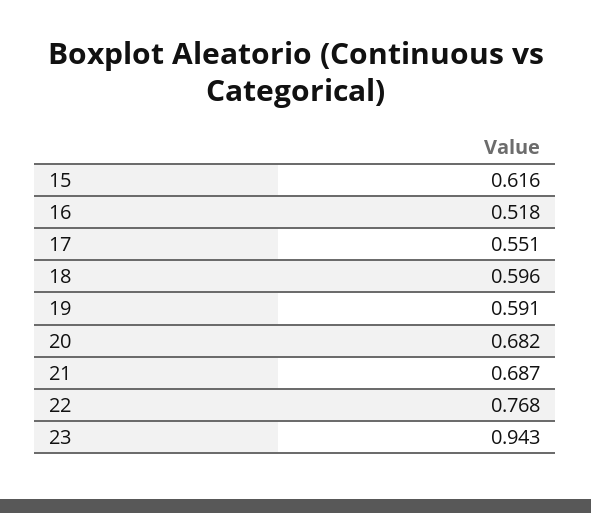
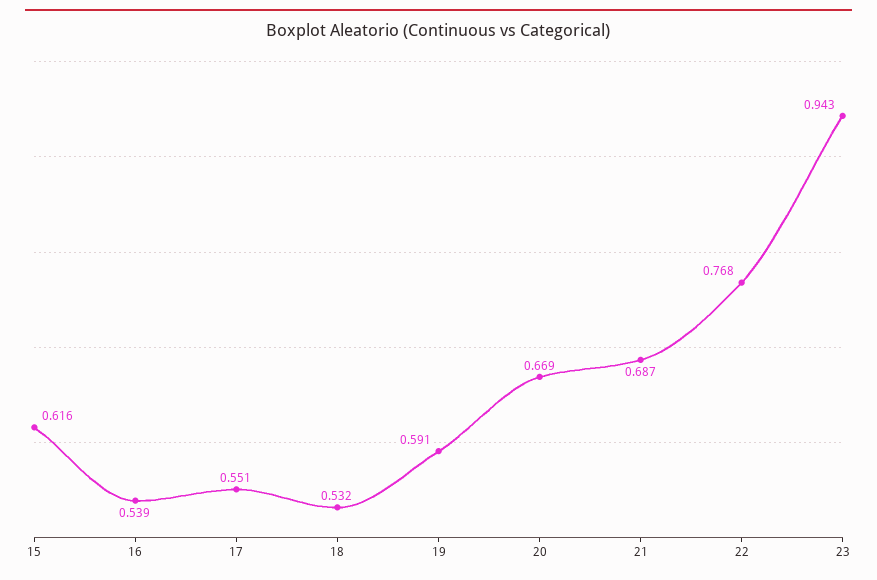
  {
    "15": 0.616,
-   "16": 0.518,
+   "16": 0.539,
    "17": 0.551,
-   "18": 0.596,
+   "18": 0.532,
    "19": 0.591,
-   "20": 0.682,
+   "20": 0.669,
    "21": 0.687,
    "22": 0.768,
    "23": 0.943
  }

